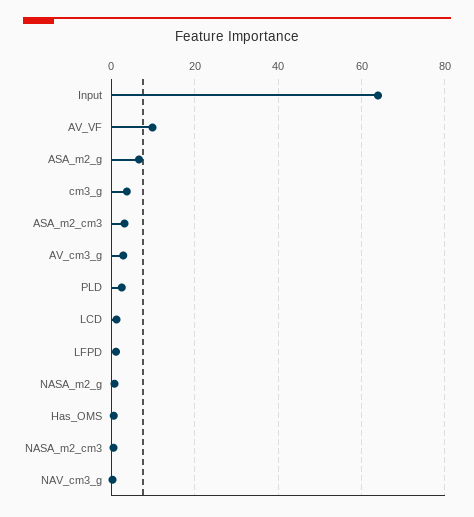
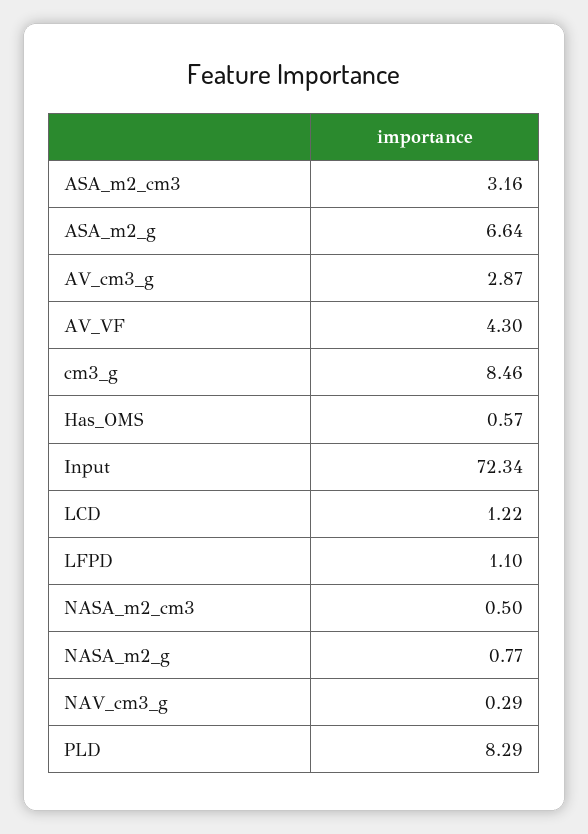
  {
-   "Input": 64,
+   "Input": 72.34,
-   "AV_VF": 10,
+   "AV_VF": 4.3,
    "ASA_m2_g": 6.64,
-   "cm3_g": 4,
+   "cm3_g": 8.46,
    "ASA_m2_cm3": 3.16,
    "AV_cm3_g": 2.87,
-   "PLD": 2,
+   "PLD": 8.29,
    "LCD": 1.22,
    "LFPD": 1.1,
    "NASA_m2_g": 0.77,
    "Has_OMS": 0.57,
    "NASA_m2_cm3": 0.5,
    "NAV_cm3_g": 0.29
  }

